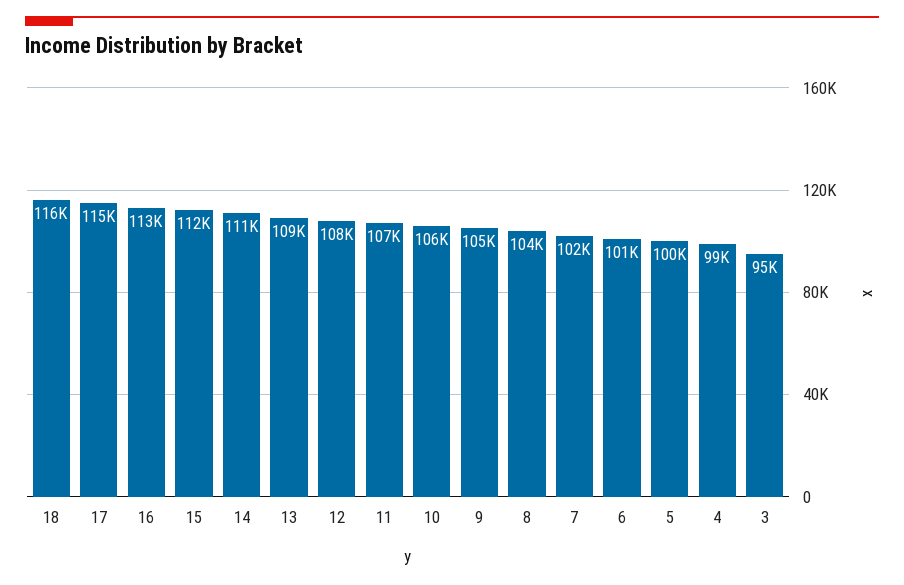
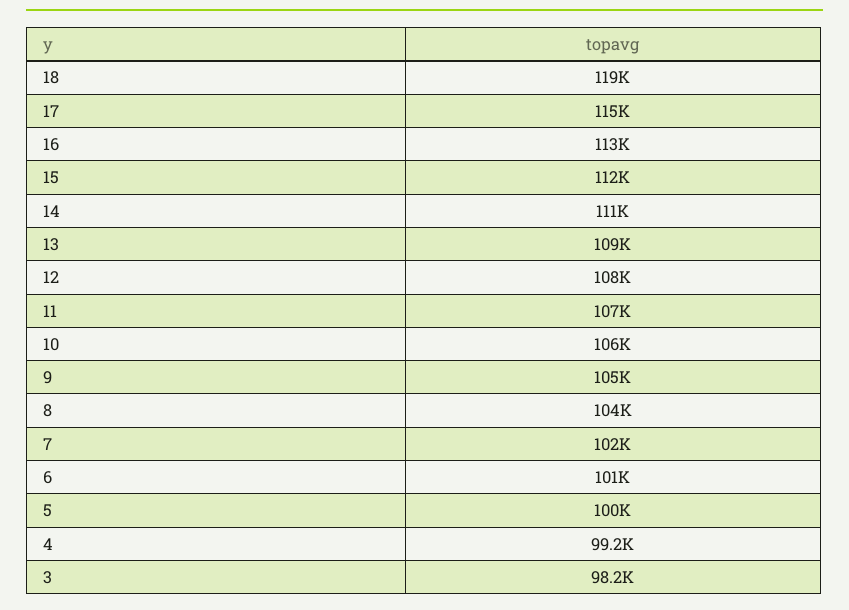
  {
-   "18": 116000,
+   "18": 119000,
    "17": 115000,
    "16": 113000,
    "15": 112000,
    "14": 111000,
    "13": 109000,
    "12": 108000,
    "11": 107000,
    "10": 106000,
    "9": 105000,
    "8": 104000,
    "7": 102000,
    "6": 101000,
    "5": 100000,
    "4": 99200,
-   "3": 95000
+   "3": 98200
  }

